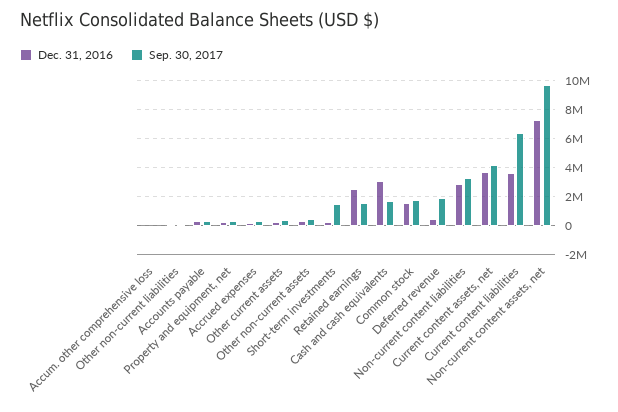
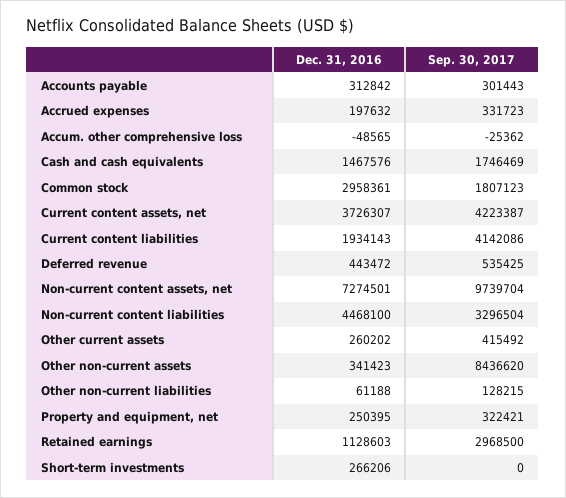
  {
    "Dec. 31, 2016": {
      "Accum. other comprehensive loss": -48565,
      "Other non-current liabilities": 61188,
      "Accounts payable": 312842,
      "Property and equipment, net": 250395,
      "Accrued expenses": 197632,
      "Other current assets": 260202,
      "Other non-current assets": 341423,
      "Short-term investments": 266206,
-     "Retained earnings": 2500000,
+     "Retained earnings": 1128603,
-     "Cash and cash equivalents": 3000000,
+     "Cash and cash equivalents": 1467576,
-     "Common stock": 1500000,
+     "Common stock": 2958361,
      "Deferred revenue": 443472,
-     "Non-current content liabilities": 3000000,
+     "Non-current content liabilities": 4468100,
      "Current content assets, net": 3726307,
-     "Current content liabilities": 3500000,
+     "Current content liabilities": 1934143,
      "Non-current content assets, net": 7274501
    },
    "Sep. 30, 2017": {
      "Accum. other comprehensive loss": -25362,
      "Other non-current liabilities": 128215,
      "Accounts payable": 301443,
      "Property and equipment, net": 322421,
      "Accrued expenses": 331723,
      "Other current assets": 415492,
-     "Other non-current assets": 500000,
+     "Other non-current assets": 8436620,
-     "Short-term investments": 1500000,
+     "Short-term investments": 0,
-     "Retained earnings": 1500000,
+     "Retained earnings": 2968500,
      "Cash and cash equivalents": 1746469,
      "Common stock": 1807123,
-     "Deferred revenue": 2000000,
+     "Deferred revenue": 535425,
      "Non-current content liabilities": 3296504,
      "Current content assets, net": 4223387,
-     "Current content liabilities": 6500000,
+     "Current content liabilities": 4142086,
      "Non-current content assets, net": 9739704
    }
  }

